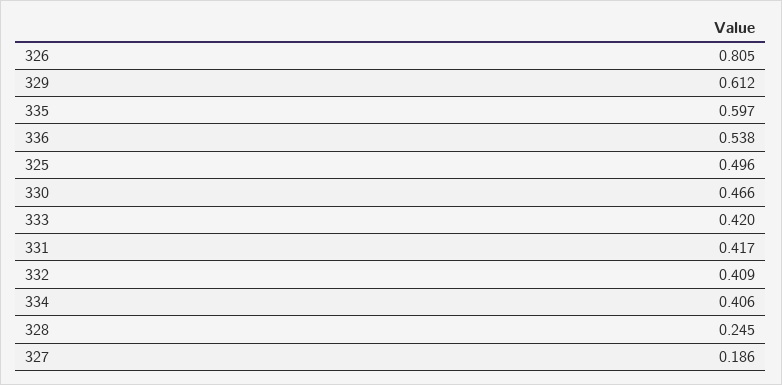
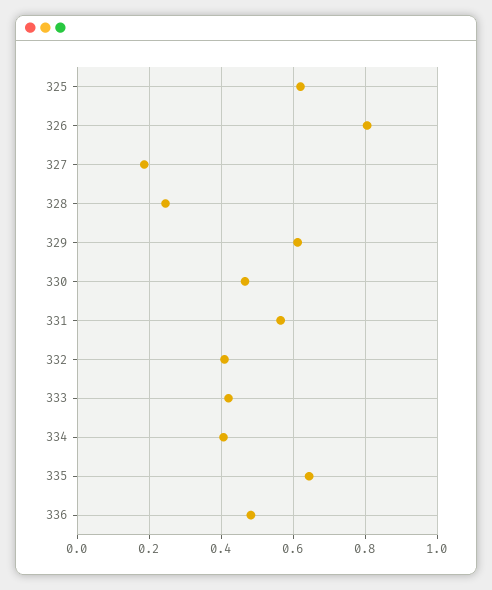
  {
    "326": 0.805,
    "329": 0.612,
-   "335": 0.597,
+   "335": 0.64,
-   "336": 0.538,
+   "336": 0.48,
-   "325": 0.496,
+   "325": 0.62,
    "330": 0.466,
    "333": 0.42,
-   "331": 0.417,
+   "331": 0.56,
    "332": 0.409,
    "334": 0.406,
    "328": 0.245,
    "327": 0.186
  }

